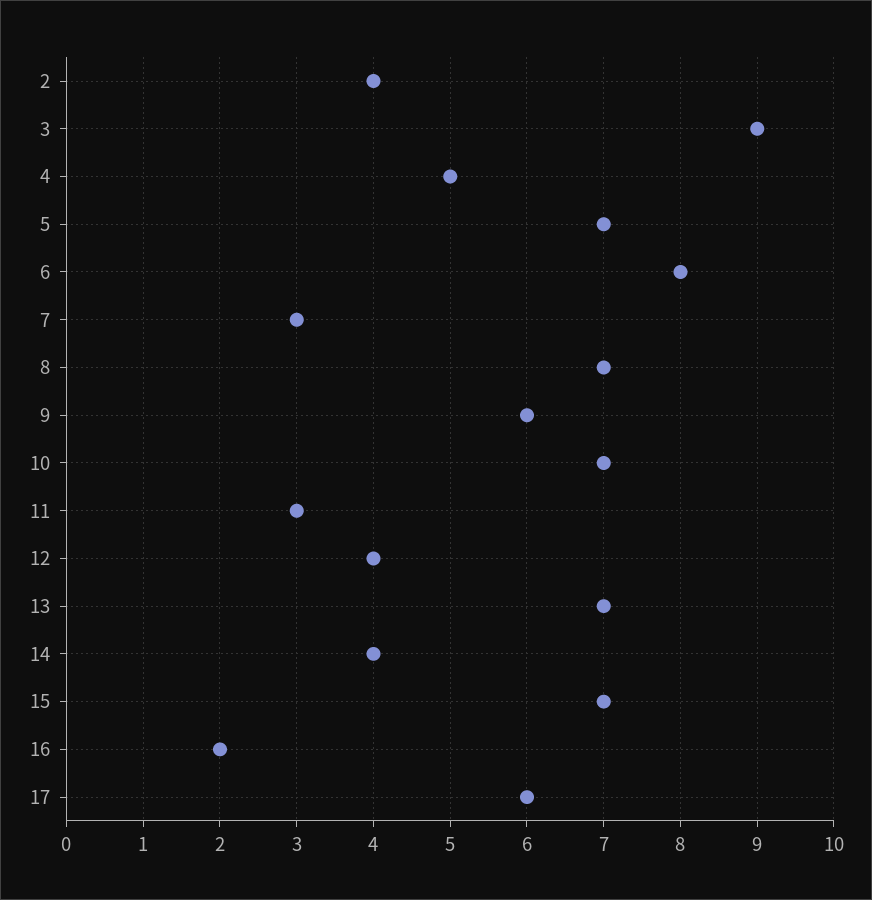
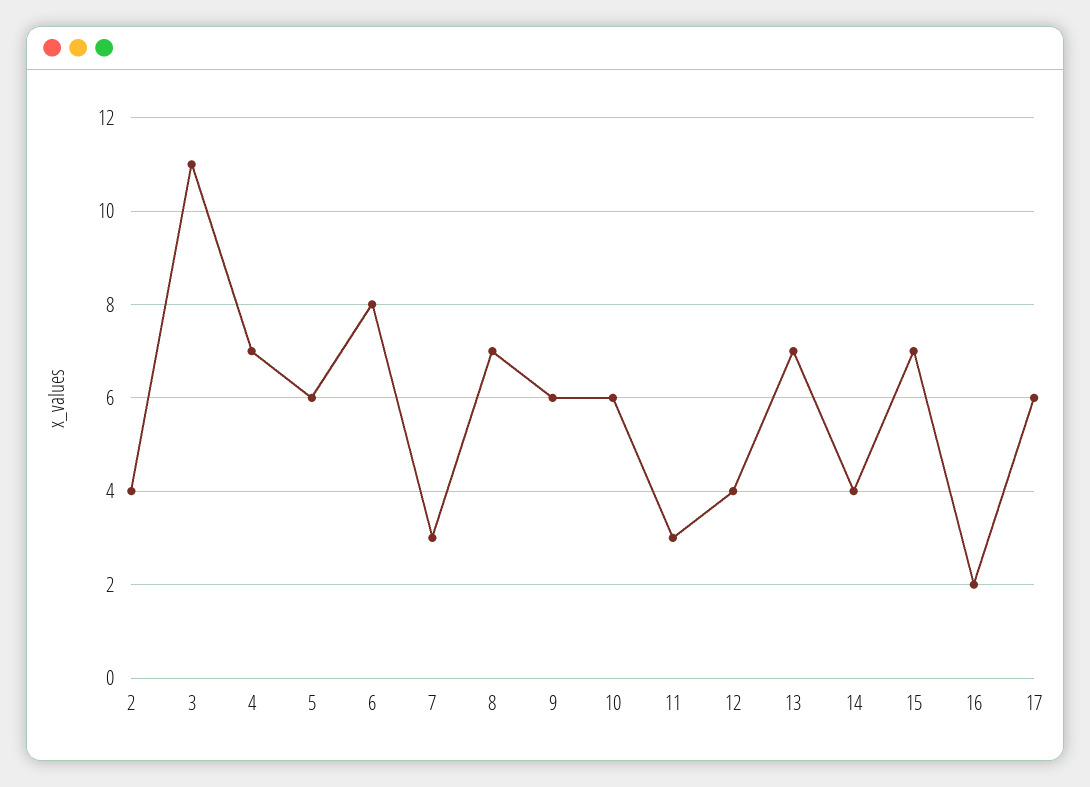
  {
    "2": 4,
-   "3": 9,
+   "3": 11,
-   "4": 5,
+   "4": 7,
-   "5": 7,
+   "5": 6,
    "6": 8,
    "7": 3,
    "8": 7,
    "9": 6,
-   "10": 7,
+   "10": 6,
    "11": 3,
    "12": 4,
    "13": 7,
    "14": 4,
    "15": 7,
    "16": 2,
    "17": 6
  }

